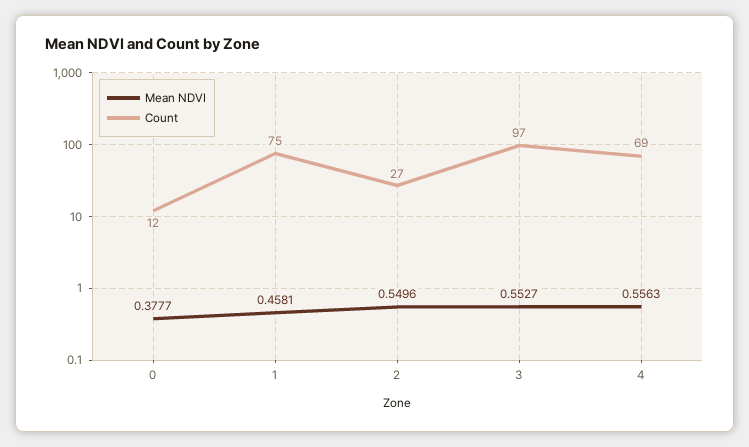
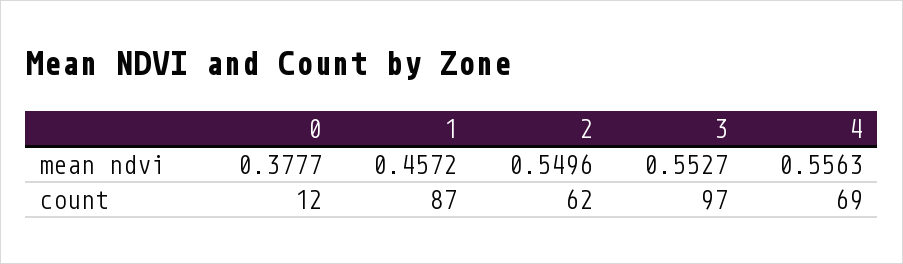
  {
    "Mean NDVI": {
      "0": 0.3777,
-     "1": 0.4581,
+     "1": 0.4572,
      "2": 0.5496,
      "3": 0.5527,
      "4": 0.5563
    },
    "Count": {
      "0": 12,
-     "1": 75,
+     "1": 87,
-     "2": 27,
+     "2": 62,
      "3": 97,
      "4": 69
    }
  }

